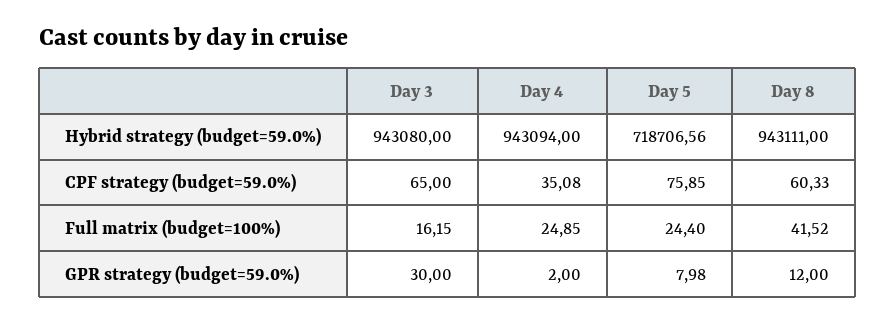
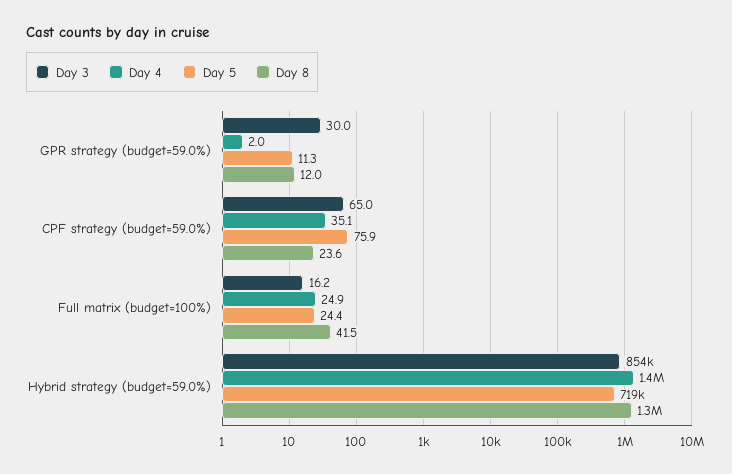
  {
    "Day 3": {
-     "Hybrid strategy (budget=59.0%)": 943080,
+     "Hybrid strategy (budget=59.0%)": 854000,
      "CPF strategy (budget=59.0%)": 65,
      "Full matrix (budget=100%)": 16.15,
      "GPR strategy (budget=59.0%)": 30
    },
    "Day 4": {
-     "Hybrid strategy (budget=59.0%)": 943094,
+     "Hybrid strategy (budget=59.0%)": 1400000,
      "CPF strategy (budget=59.0%)": 35.08,
      "Full matrix (budget=100%)": 24.85,
      "GPR strategy (budget=59.0%)": 2
    },
    "Day 5": {
      "Hybrid strategy (budget=59.0%)": 718706.56,
      "CPF strategy (budget=59.0%)": 75.85,
      "Full matrix (budget=100%)": 24.4,
-     "GPR strategy (budget=59.0%)": 7.98
+     "GPR strategy (budget=59.0%)": 11.3
    },
    "Day 8": {
-     "Hybrid strategy (budget=59.0%)": 943111,
+     "Hybrid strategy (budget=59.0%)": 1300000,
-     "CPF strategy (budget=59.0%)": 60.33,
+     "CPF strategy (budget=59.0%)": 23.6,
      "Full matrix (budget=100%)": 41.52,
      "GPR strategy (budget=59.0%)": 12
    }
  }

